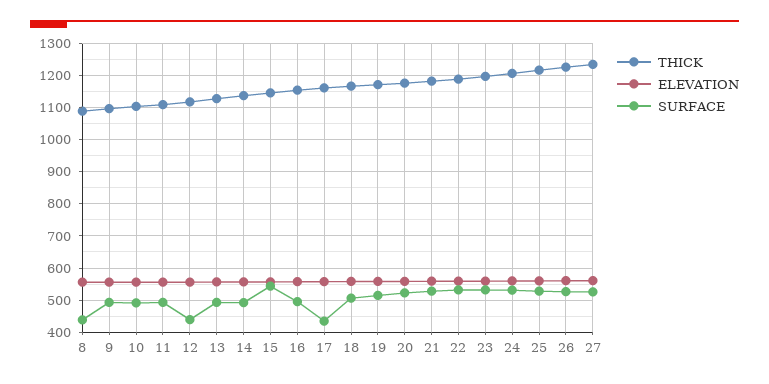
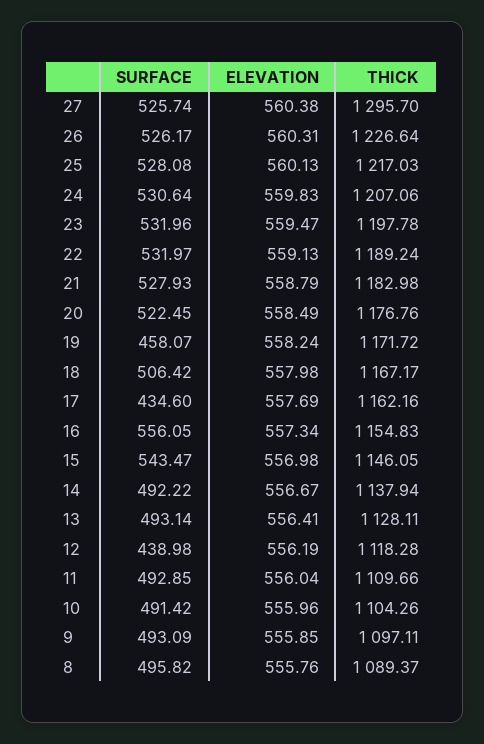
  {
    "THICK": {
      "8": 1089.37,
      "9": 1097.11,
      "10": 1104.26,
      "11": 1109.66,
      "12": 1118.28,
      "13": 1128.11,
      "14": 1137.94,
      "15": 1146.05,
      "16": 1154.83,
      "17": 1162.16,
      "18": 1167.17,
      "19": 1171.72,
      "20": 1176.76,
      "21": 1182.98,
      "22": 1189.24,
      "23": 1197.78,
      "24": 1207.06,
      "25": 1217.03,
      "26": 1226.64,
-     "27": 1240
+     "27": 1295.7
    },
    "ELEVATION": {
      "8": 555.76,
      "9": 555.85,
      "10": 555.96,
      "11": 556.04,
      "12": 556.19,
      "13": 556.41,
      "14": 556.67,
      "15": 556.98,
      "16": 557.34,
      "17": 557.69,
      "18": 557.98,
      "19": 558.24,
      "20": 558.49,
      "21": 558.79,
      "22": 559.13,
      "23": 559.47,
      "24": 559.83,
      "25": 560.13,
      "26": 560.31,
      "27": 560.38
    },
    "SURFACE": {
-     "8": 440,
+     "8": 495.82,
      "9": 493.09,
      "10": 491.42,
      "11": 492.85,
      "12": 438.98,
      "13": 493.14,
      "14": 492.22,
      "15": 543.47,
-     "16": 500,
+     "16": 556.05,
      "17": 434.6,
      "18": 506.42,
-     "19": 520,
+     "19": 458.07,
      "20": 522.45,
      "21": 527.93,
      "22": 531.97,
      "23": 531.96,
      "24": 530.64,
      "25": 528.08,
      "26": 526.17,
      "27": 525.74
    }
  }

